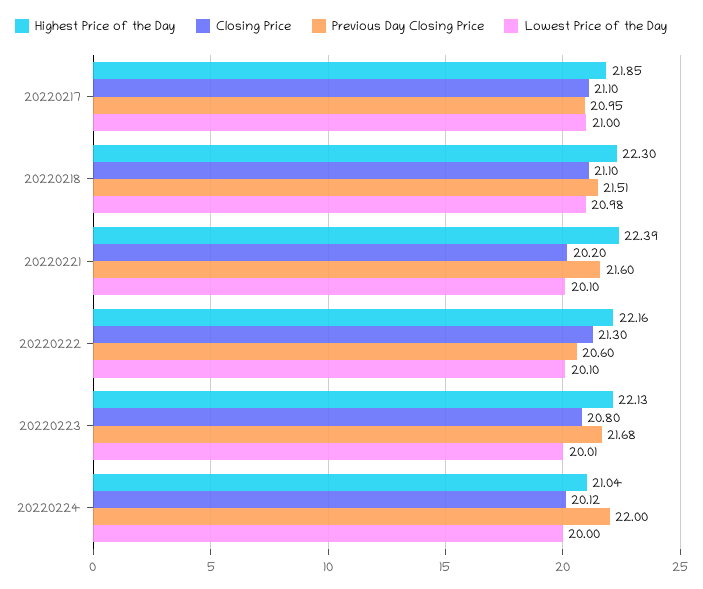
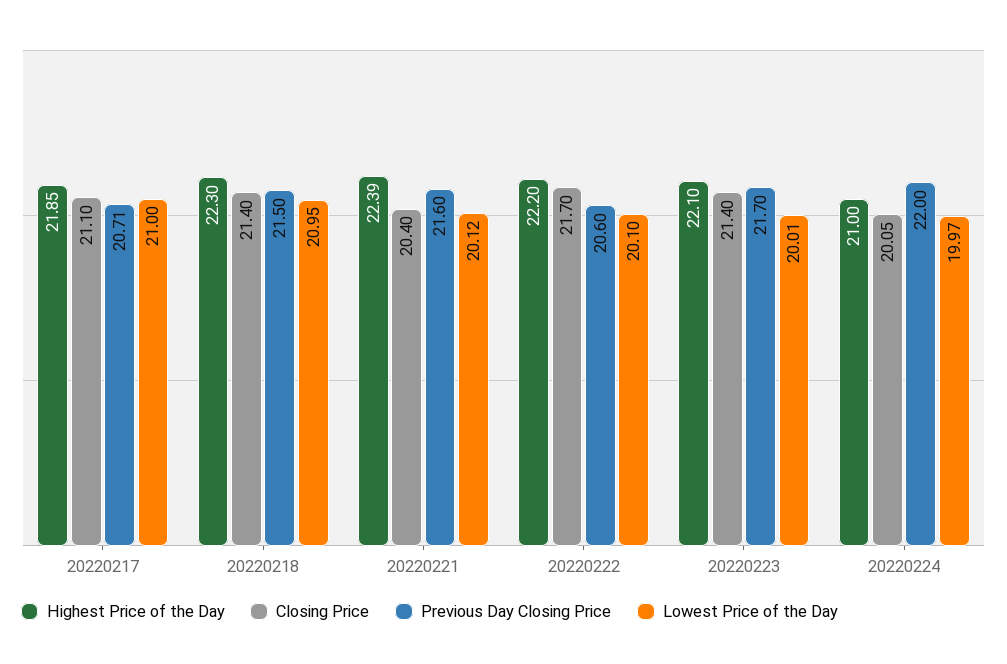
  {
    "Highest Price of the Day": {
      "20220217": 21.85,
      "20220218": 22.3,
      "20220221": 22.39,
-     "20220222": 22.16,
+     "20220222": 22.2,
-     "20220223": 22.13,
+     "20220223": 22.1,
-     "20220224": 21.04
+     "20220224": 21
    },
    "Closing Price": {
      "20220217": 21.1,
-     "20220218": 21.1,
+     "20220218": 21.4,
-     "20220221": 20.2,
+     "20220221": 20.4,
-     "20220222": 21.3,
+     "20220222": 21.7,
-     "20220223": 20.8,
+     "20220223": 21.4,
-     "20220224": 20.12
+     "20220224": 20.05
    },
    "Previous Day Closing Price": {
-     "20220217": 20.95,
+     "20220217": 20.71,
-     "20220218": 21.51,
+     "20220218": 21.5,
      "20220221": 21.6,
      "20220222": 20.6,
-     "20220223": 21.68,
+     "20220223": 21.7,
      "20220224": 22
    },
    "Lowest Price of the Day": {
      "20220217": 21,
-     "20220218": 20.98,
+     "20220218": 20.95,
-     "20220221": 20.1,
+     "20220221": 20.12,
      "20220222": 20.1,
      "20220223": 20.01,
-     "20220224": 20
+     "20220224": 19.97
    }
  }

